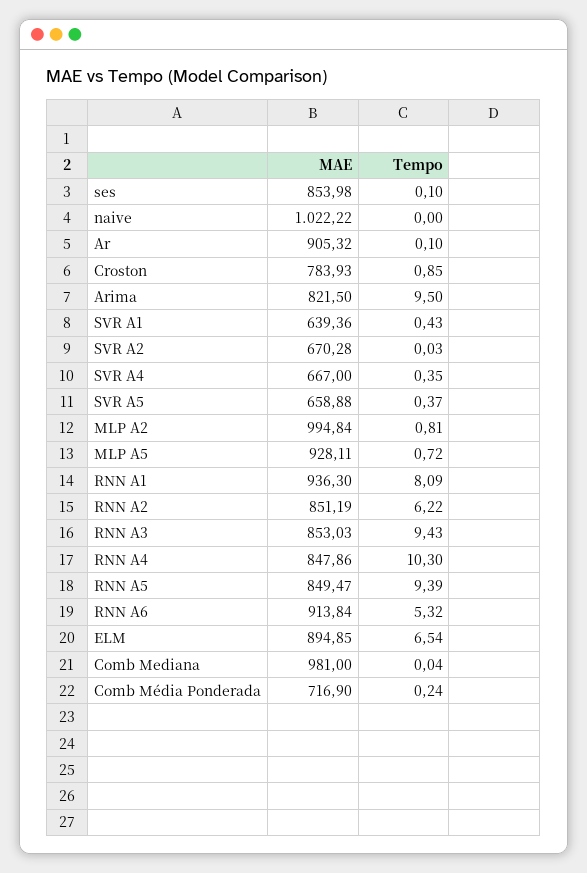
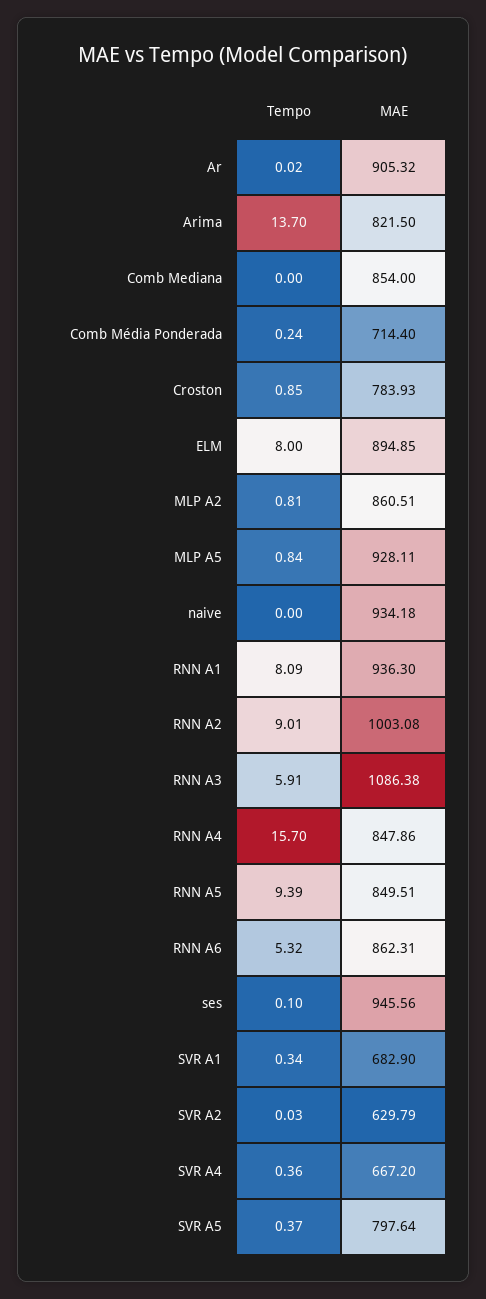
  {
    "MAE": {
-     "ses": 853.98,
+     "ses": 945.56,
-     "naive": 1022.22,
+     "naive": 934.18,
      "Ar": 905.32,
      "Croston": 783.93,
      "Arima": 821.5,
-     "SVR A1": 639.36,
+     "SVR A1": 682.9,
-     "SVR A2": 670.28,
+     "SVR A2": 629.79,
-     "SVR A4": 667,
+     "SVR A4": 667.2,
-     "SVR A5": 658.88,
+     "SVR A5": 797.64,
-     "MLP A2": 994.84,
+     "MLP A2": 860.51,
      "MLP A5": 928.11,
      "RNN A1": 936.3,
-     "RNN A2": 851.19,
+     "RNN A2": 1003.08,
-     "RNN A3": 853.03,
+     "RNN A3": 1086.38,
      "RNN A4": 847.86,
-     "RNN A5": 849.47,
+     "RNN A5": 849.51,
-     "RNN A6": 913.84,
+     "RNN A6": 862.31,
      "ELM": 894.85,
-     "Comb Mediana": 981,
+     "Comb Mediana": 854,
-     "Comb Média Ponderada": 716.9
+     "Comb Média Ponderada": 714.4
    },
    "Tempo": {
      "ses": 0.1,
      "naive": 0,
-     "Ar": 0.1,
+     "Ar": 0.02,
      "Croston": 0.85,
-     "Arima": 9.5,
+     "Arima": 13.7,
-     "SVR A1": 0.43,
+     "SVR A1": 0.34,
      "SVR A2": 0.03,
-     "SVR A4": 0.35,
+     "SVR A4": 0.36,
      "SVR A5": 0.37,
      "MLP A2": 0.81,
-     "MLP A5": 0.72,
+     "MLP A5": 0.84,
      "RNN A1": 8.09,
-     "RNN A2": 6.22,
+     "RNN A2": 9.01,
-     "RNN A3": 9.43,
+     "RNN A3": 5.91,
-     "RNN A4": 10.3,
+     "RNN A4": 15.7,
      "RNN A5": 9.39,
      "RNN A6": 5.32,
-     "ELM": 6.54,
+     "ELM": 8,
-     "Comb Mediana": 0.04,
+     "Comb Mediana": 0,
      "Comb Média Ponderada": 0.24
    }
  }

